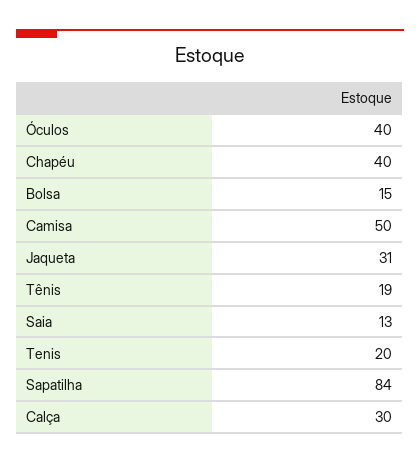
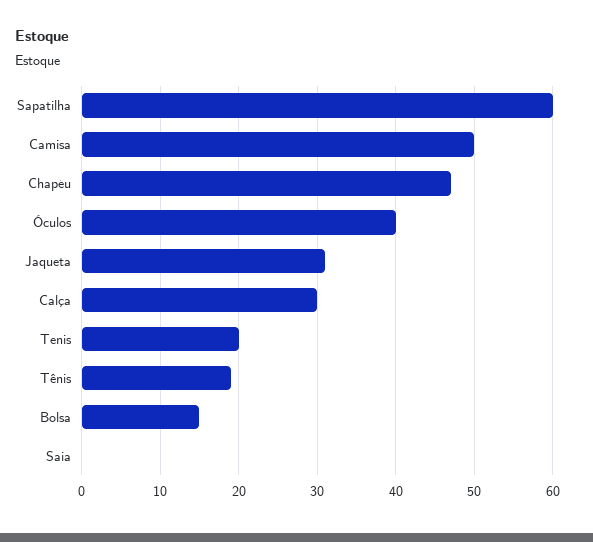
  {
    "Óculos": 40,
-   "Chapéu": 40,
+   "Chapéu": 47,
    "Bolsa": 15,
    "Camisa": 50,
    "Jaqueta": 31,
    "Tênis": 19,
-   "Saia": 13,
+   "Saia": 0,
    "Tenis": 20,
-   "Sapatilha": 84,
+   "Sapatilha": 60,
    "Calça": 30
  }

